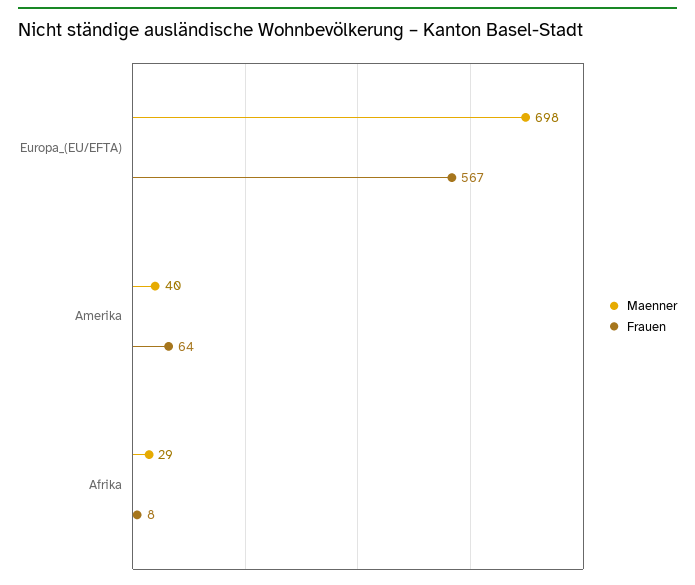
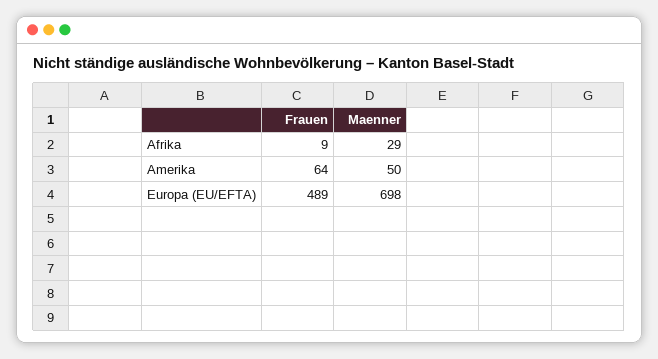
  {
    "Maenner": {
      "Europa_(EU/EFTA)": 698,
-     "Amerika": 40,
+     "Amerika": 50,
      "Afrika": 29
    },
    "Frauen": {
-     "Europa_(EU/EFTA)": 567,
+     "Europa_(EU/EFTA)": 489,
      "Amerika": 64,
-     "Afrika": 8
+     "Afrika": 9
    }
  }

